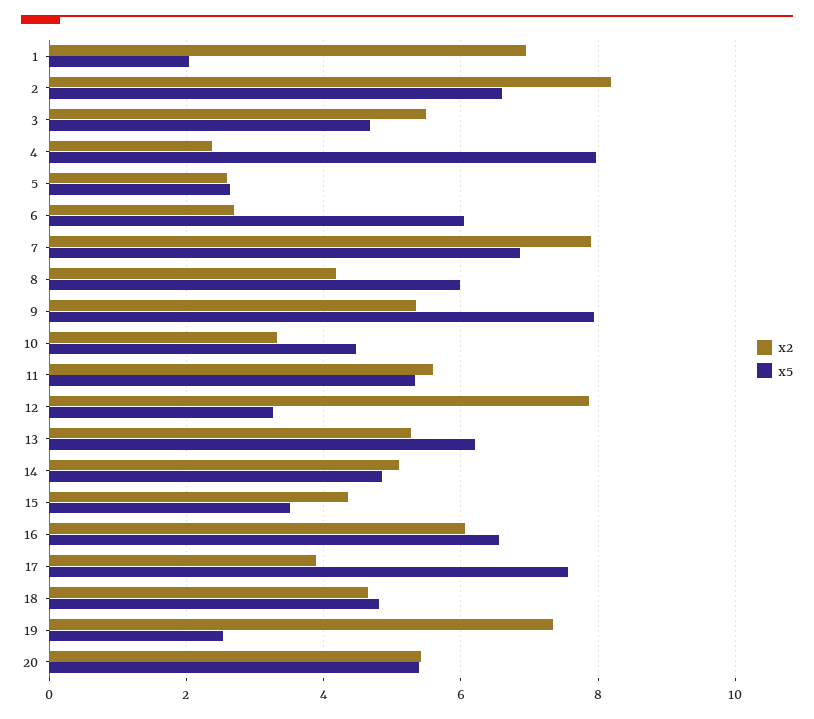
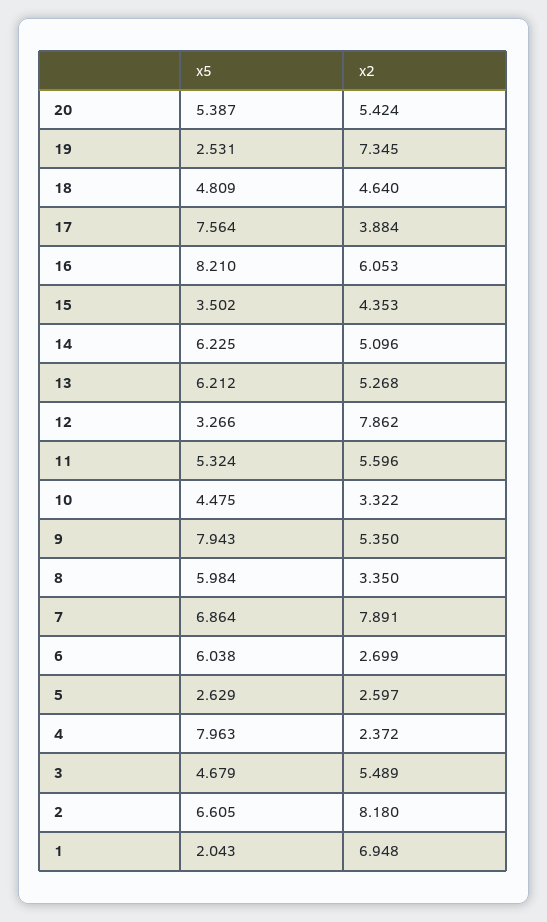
  {
    "x2": {
      "1": 6.948,
      "2": 8.18,
      "3": 5.489,
      "4": 2.372,
      "5": 2.597,
      "6": 2.699,
      "7": 7.891,
-     "8": 4.2,
+     "8": 3.35,
      "9": 5.35,
      "10": 3.322,
      "11": 5.596,
      "12": 7.862,
      "13": 5.268,
      "14": 5.096,
      "15": 4.353,
      "16": 6.053,
      "17": 3.884,
      "18": 4.64,
      "19": 7.345,
      "20": 5.424
    },
    "x5": {
      "1": 2.043,
      "2": 6.605,
      "3": 4.679,
      "4": 7.963,
      "5": 2.629,
      "6": 6.038,
      "7": 6.864,
      "8": 5.984,
      "9": 7.943,
      "10": 4.475,
      "11": 5.324,
      "12": 3.266,
      "13": 6.212,
-     "14": 4.8,
+     "14": 6.225,
      "15": 3.502,
-     "16": 6.6,
+     "16": 8.21,
      "17": 7.564,
      "18": 4.809,
      "19": 2.531,
      "20": 5.387
    }
  }

